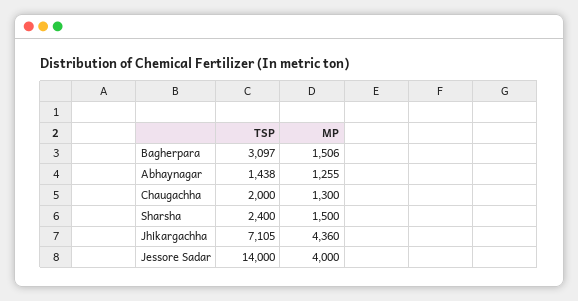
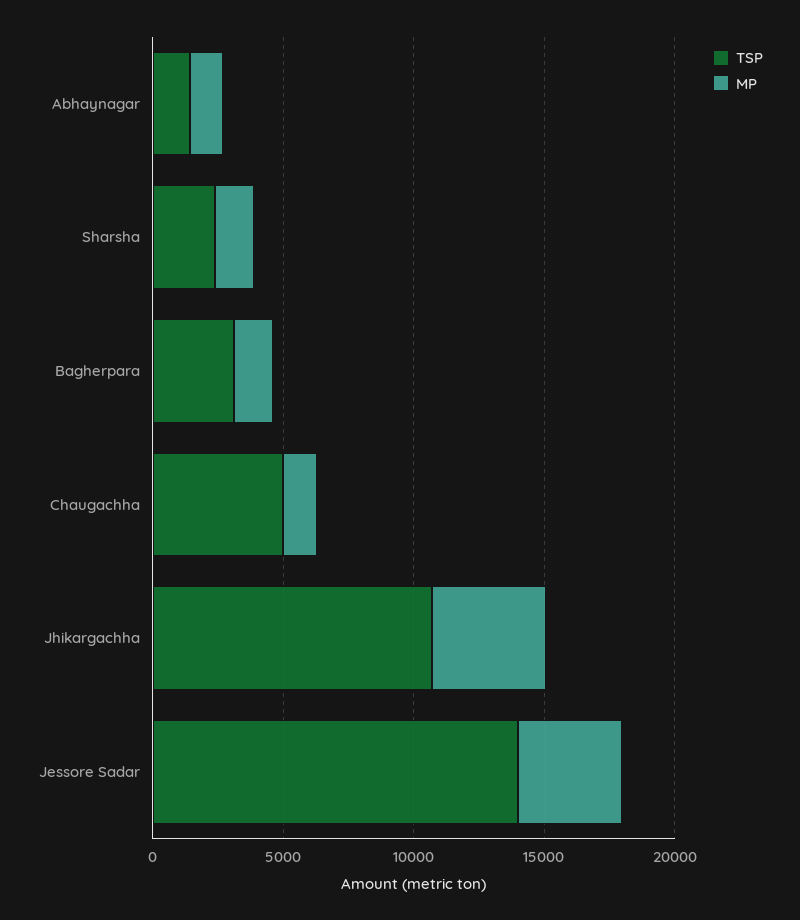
  {
    "TSP": {
      "Bagherpara": 3097,
      "Abhaynagar": 1438,
-     "Chaugachha": 2000,
+     "Chaugachha": 5000,
      "Sharsha": 2400,
-     "Jhikargachha": 7105,
+     "Jhikargachha": 11000,
      "Jessore Sadar": 14000
    },
    "MP": {
      "Bagherpara": 1506,
      "Abhaynagar": 1255,
      "Chaugachha": 1300,
      "Sharsha": 1500,
      "Jhikargachha": 4360,
      "Jessore Sadar": 4000
    }
  }

